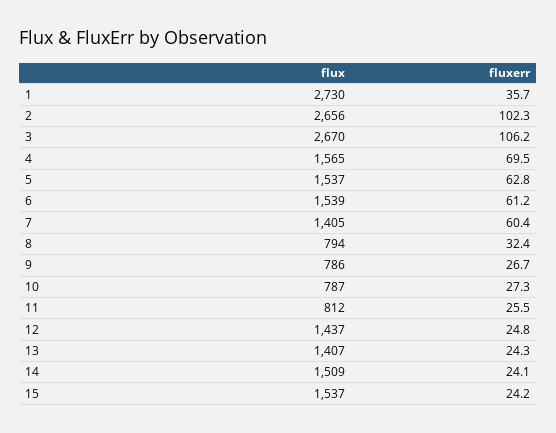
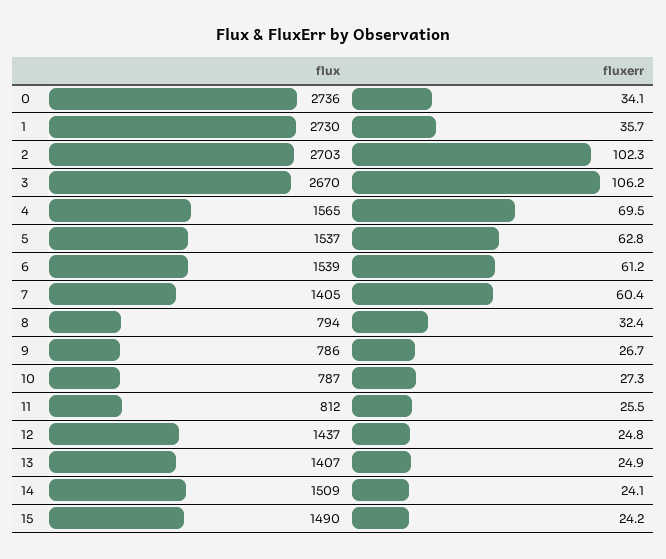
  {
    "flux": {
      "1": 2730,
-     "2": 2656,
+     "2": 2703,
      "3": 2670,
      "4": 1565,
      "5": 1537,
      "6": 1539,
      "7": 1405,
      "8": 794,
      "9": 786,
      "10": 787,
      "11": 812,
      "12": 1437,
      "13": 1407,
      "14": 1509,
-     "15": 1537
+     "15": 1490,
+     "0": 2736
    },
    "fluxerr": {
      "1": 35.7,
      "2": 102.3,
      "3": 106.2,
      "4": 69.5,
      "5": 62.8,
      "6": 61.2,
      "7": 60.4,
      "8": 32.4,
      "9": 26.7,
      "10": 27.3,
      "11": 25.5,
      "12": 24.8,
-     "13": 24.3,
+     "13": 24.9,
      "14": 24.1,
-     "15": 24.2
+     "15": 24.2,
+     "0": 34.1
    }
  }

